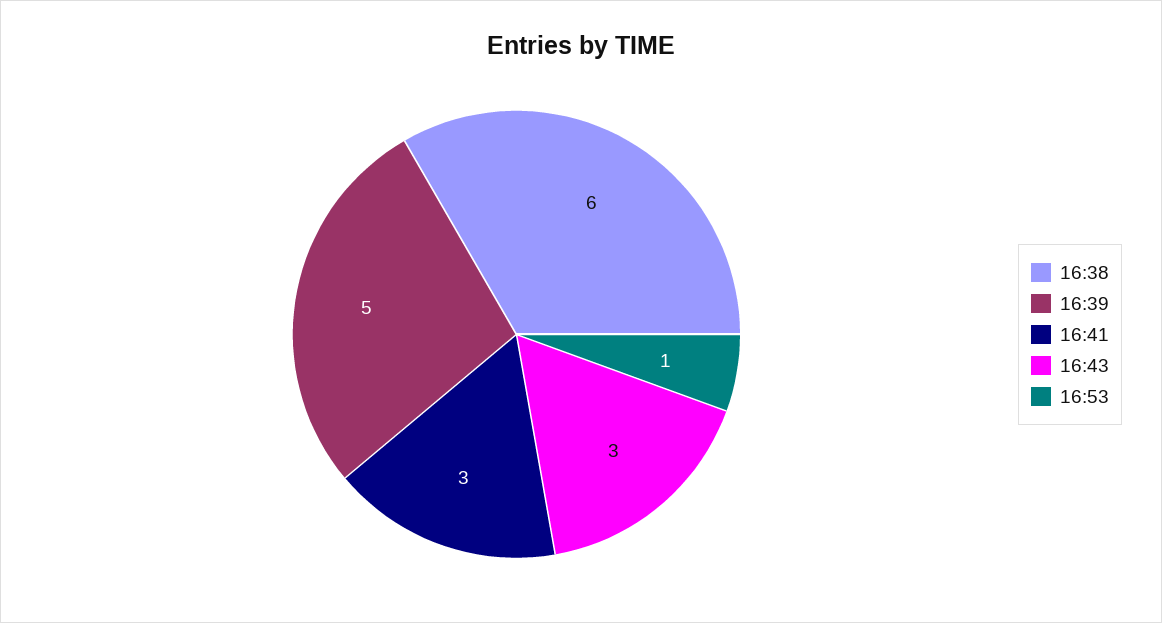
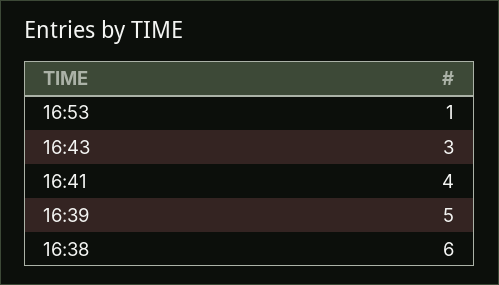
  {
    "16:38": 6,
    "16:39": 5,
-   "16:41": 3,
+   "16:41": 4,
    "16:43": 3,
    "16:53": 1
  }

